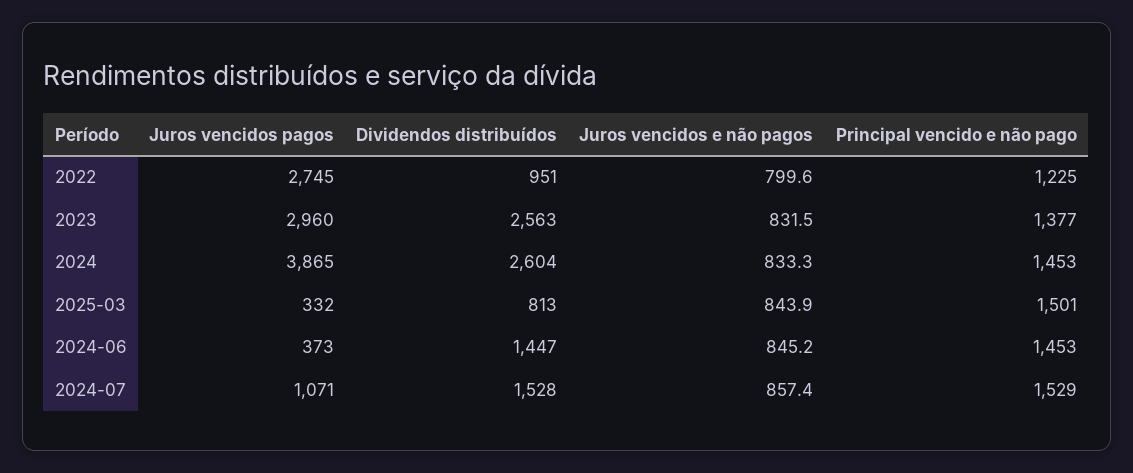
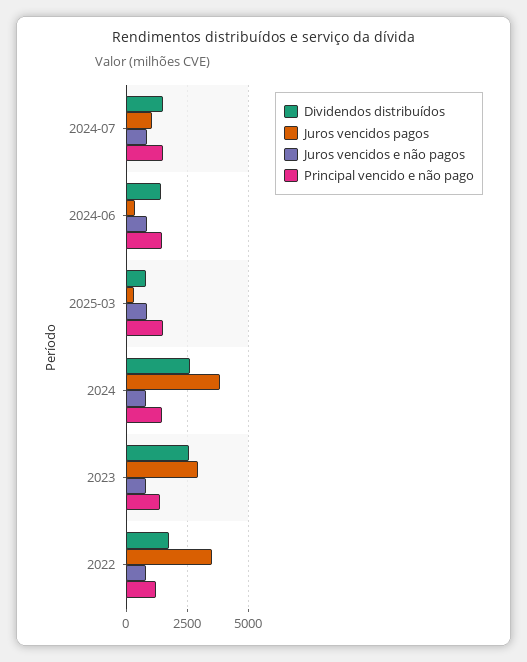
  {
    "Juros vencidos pagos": {
-     "2022": 2745,
+     "2022": 3500,
      "2023": 2960,
      "2024": 3865,
      "2025-03": 332,
      "2024-06": 373,
      "2024-07": 1071
    },
    "Dividendos distribuídos": {
-     "2022": 951,
+     "2022": 1750,
      "2023": 2563,
      "2024": 2604,
      "2025-03": 813,
      "2024-06": 1447,
      "2024-07": 1528
    },
    "Juros vencidos e não pagos": {
      "2022": 799.6,
      "2023": 831.5,
      "2024": 833.3,
      "2025-03": 843.9,
      "2024-06": 845.2,
      "2024-07": 857.4
    },
    "Principal vencido e não pago": {
      "2022": 1225,
      "2023": 1377,
      "2024": 1453,
      "2025-03": 1501,
      "2024-06": 1453,
      "2024-07": 1529
    }
  }

